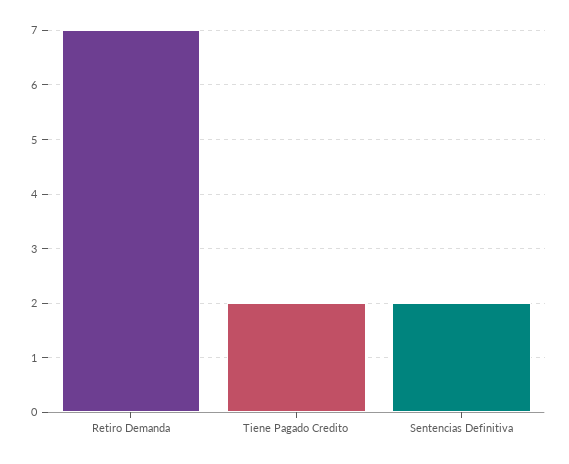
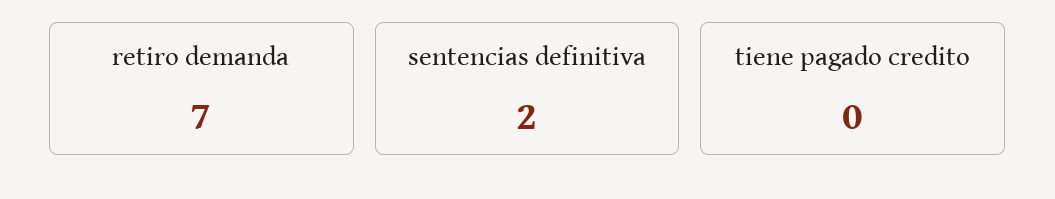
  {
    "Retiro Demanda": 7,
-   "Tiene Pagado Credito": 2,
+   "Tiene Pagado Credito": 0,
    "Sentencias Definitiva": 2
  }

